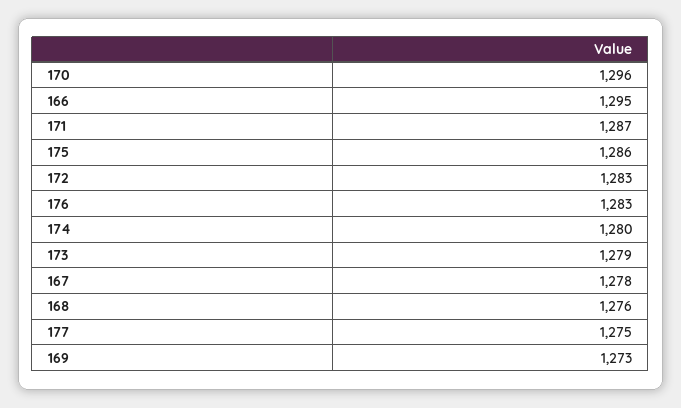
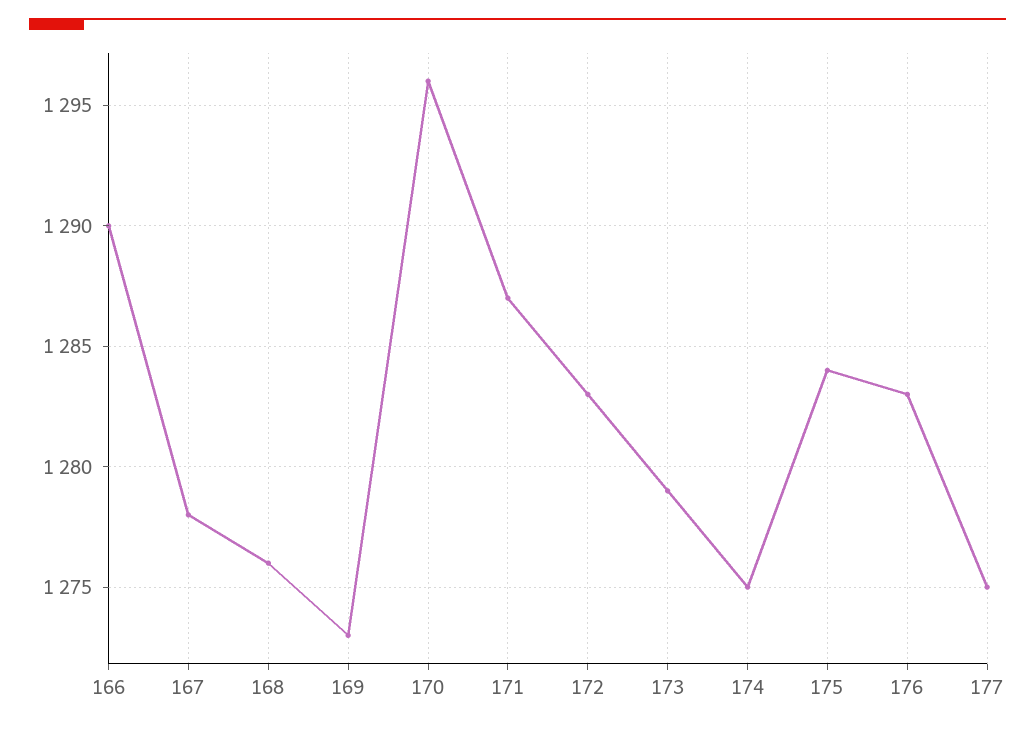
  {
    "170": 1296,
-   "166": 1295,
+   "166": 1290,
    "171": 1287,
-   "175": 1286,
+   "175": 1284,
    "172": 1283,
    "176": 1283,
-   "174": 1280,
+   "174": 1275,
    "173": 1279,
    "167": 1278,
    "168": 1276,
    "177": 1275,
    "169": 1273
  }

